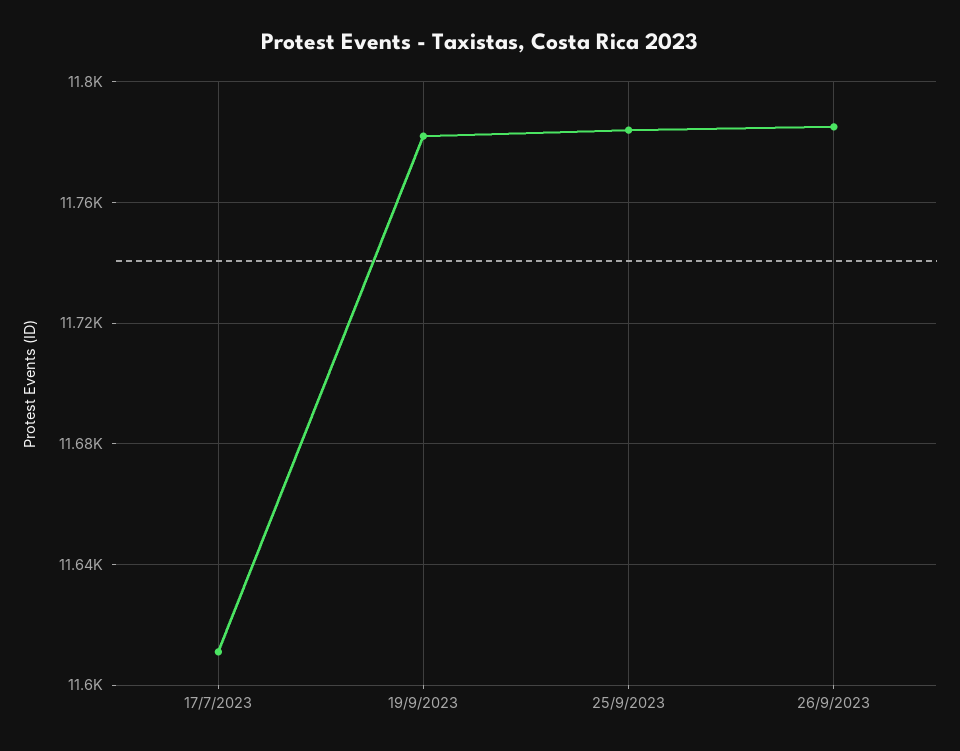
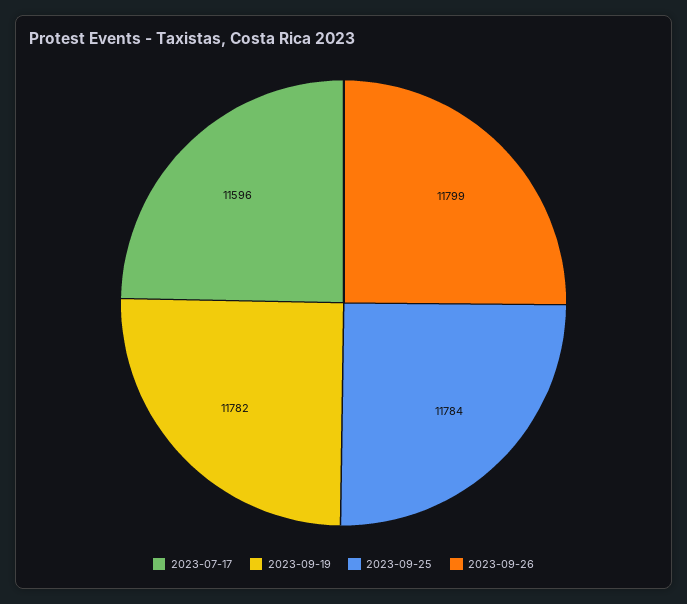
  {
-   "17/7/2023": 11610,
+   "17/7/2023": 11596,
    "19/9/2023": 11782,
    "25/9/2023": 11784,
-   "26/9/2023": 11785
+   "26/9/2023": 11799
  }

